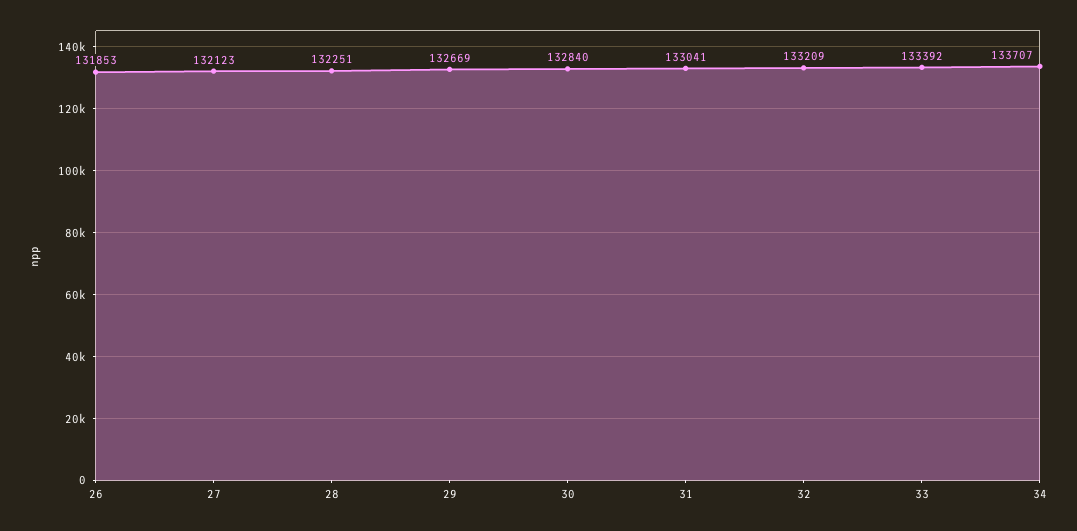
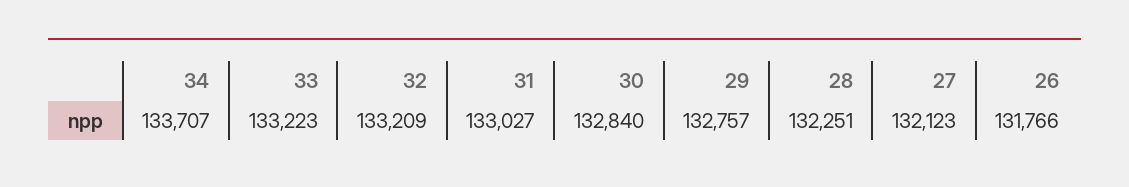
  {
-   "26": 131853,
+   "26": 131766,
    "27": 132123,
    "28": 132251,
-   "29": 132669,
+   "29": 132757,
    "30": 132840,
-   "31": 133041,
+   "31": 133027,
    "32": 133209,
-   "33": 133392,
+   "33": 133223,
    "34": 133707
  }

